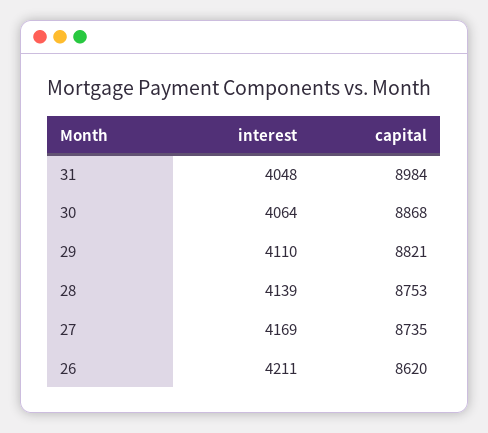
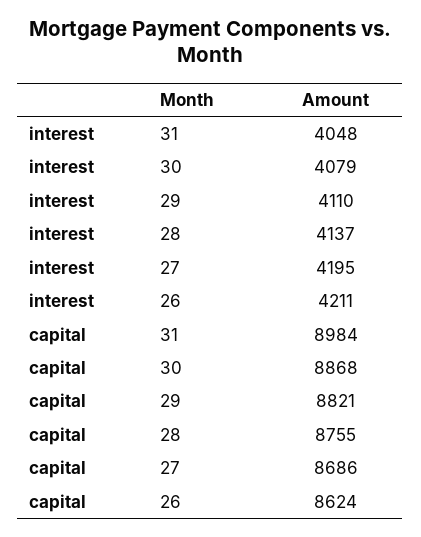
  {
    "interest": {
      "31": 4048,
-     "30": 4064,
+     "30": 4079,
      "29": 4110,
-     "28": 4139,
+     "28": 4137,
-     "27": 4169,
+     "27": 4195,
      "26": 4211
    },
    "capital": {
      "31": 8984,
      "30": 8868,
      "29": 8821,
-     "28": 8753,
+     "28": 8755,
-     "27": 8735,
+     "27": 8686,
-     "26": 8620
+     "26": 8624
    }
  }

